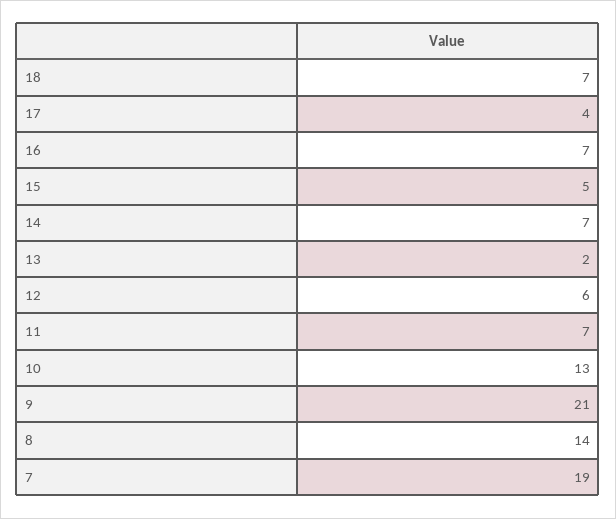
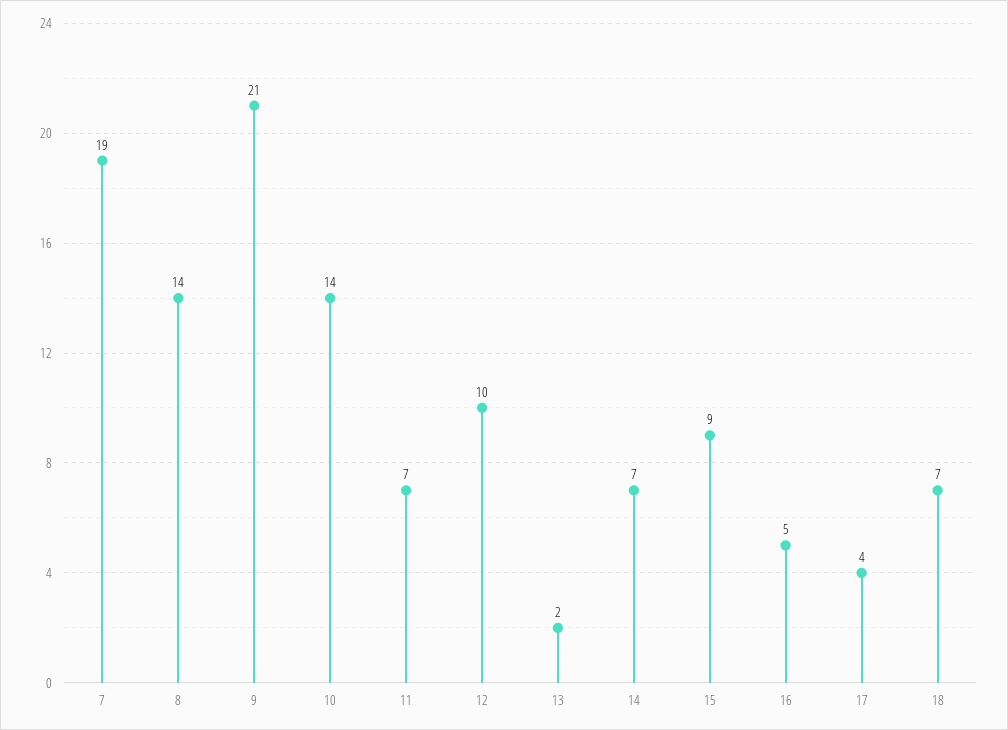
  {
    "18": 7,
    "17": 4,
-   "16": 7,
+   "16": 5,
-   "15": 5,
+   "15": 9,
    "14": 7,
    "13": 2,
-   "12": 6,
+   "12": 10,
    "11": 7,
-   "10": 13,
+   "10": 14,
    "9": 21,
    "8": 14,
    "7": 19
  }

